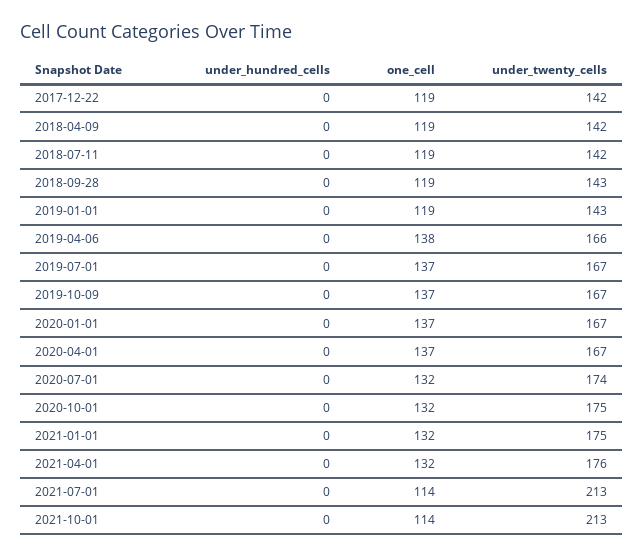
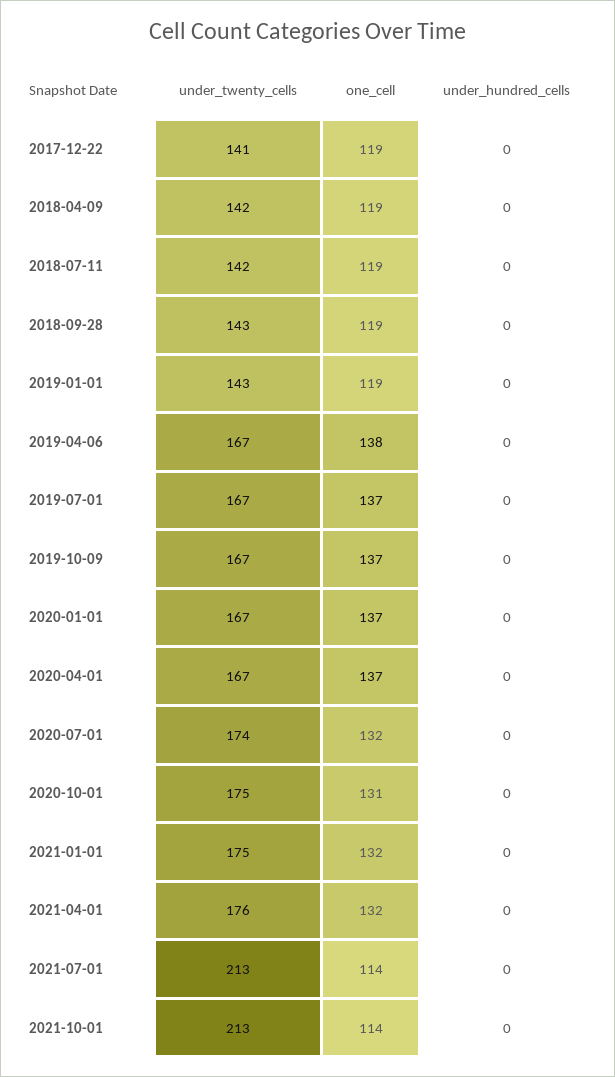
  {
    "under_hundred_cells": {
      "2017-12-22": 0,
      "2018-04-09": 0,
      "2018-07-11": 0,
      "2018-09-28": 0,
      "2019-01-01": 0,
      "2019-04-06": 0,
      "2019-07-01": 0,
      "2019-10-09": 0,
      "2020-01-01": 0,
      "2020-04-01": 0,
      "2020-07-01": 0,
      "2020-10-01": 0,
      "2021-01-01": 0,
      "2021-04-01": 0,
      "2021-07-01": 0,
      "2021-10-01": 0
    },
    "one_cell": {
      "2017-12-22": 119,
      "2018-04-09": 119,
      "2018-07-11": 119,
      "2018-09-28": 119,
      "2019-01-01": 119,
      "2019-04-06": 138,
      "2019-07-01": 137,
      "2019-10-09": 137,
      "2020-01-01": 137,
      "2020-04-01": 137,
      "2020-07-01": 132,
-     "2020-10-01": 132,
+     "2020-10-01": 131,
      "2021-01-01": 132,
      "2021-04-01": 132,
      "2021-07-01": 114,
      "2021-10-01": 114
    },
    "under_twenty_cells": {
-     "2017-12-22": 142,
+     "2017-12-22": 141,
      "2018-04-09": 142,
      "2018-07-11": 142,
      "2018-09-28": 143,
      "2019-01-01": 143,
-     "2019-04-06": 166,
+     "2019-04-06": 167,
      "2019-07-01": 167,
      "2019-10-09": 167,
      "2020-01-01": 167,
      "2020-04-01": 167,
      "2020-07-01": 174,
      "2020-10-01": 175,
      "2021-01-01": 175,
      "2021-04-01": 176,
      "2021-07-01": 213,
      "2021-10-01": 213
    }
  }

